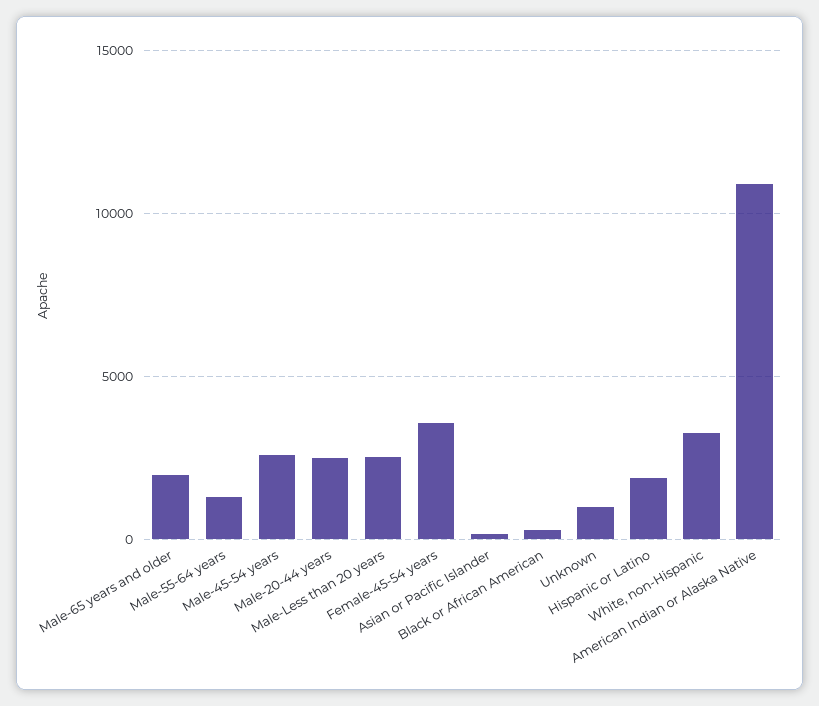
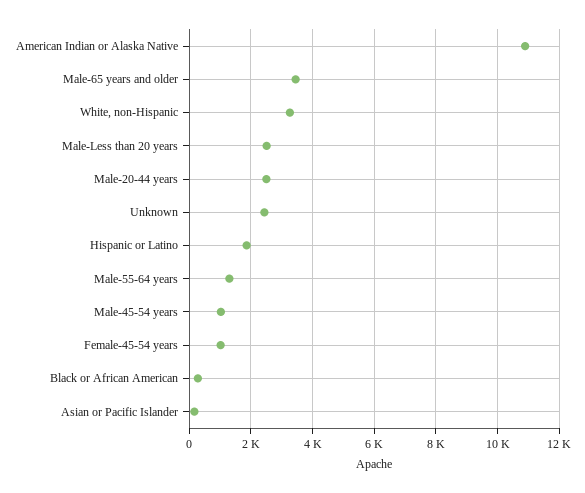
  {
-   "Male-65 years and older": 2000,
+   "Male-65 years and older": 3400,
    "Male-55-64 years": 1400,
-   "Male-45-54 years": 2500,
+   "Male-45-54 years": 1000,
    "Male-20-44 years": 2600,
    "Male-Less than 20 years": 2600,
-   "Female-45-54 years": 3500,
+   "Female-45-54 years": 1000,
    "Asian or Pacific Islander": 200,
    "Black or African American": 200,
-   "Unknown": 1000,
+   "Unknown": 2400,
    "Hispanic or Latino": 1800,
    "White, non-Hispanic": 3200,
    "American Indian or Alaska Native": 10800
  }

